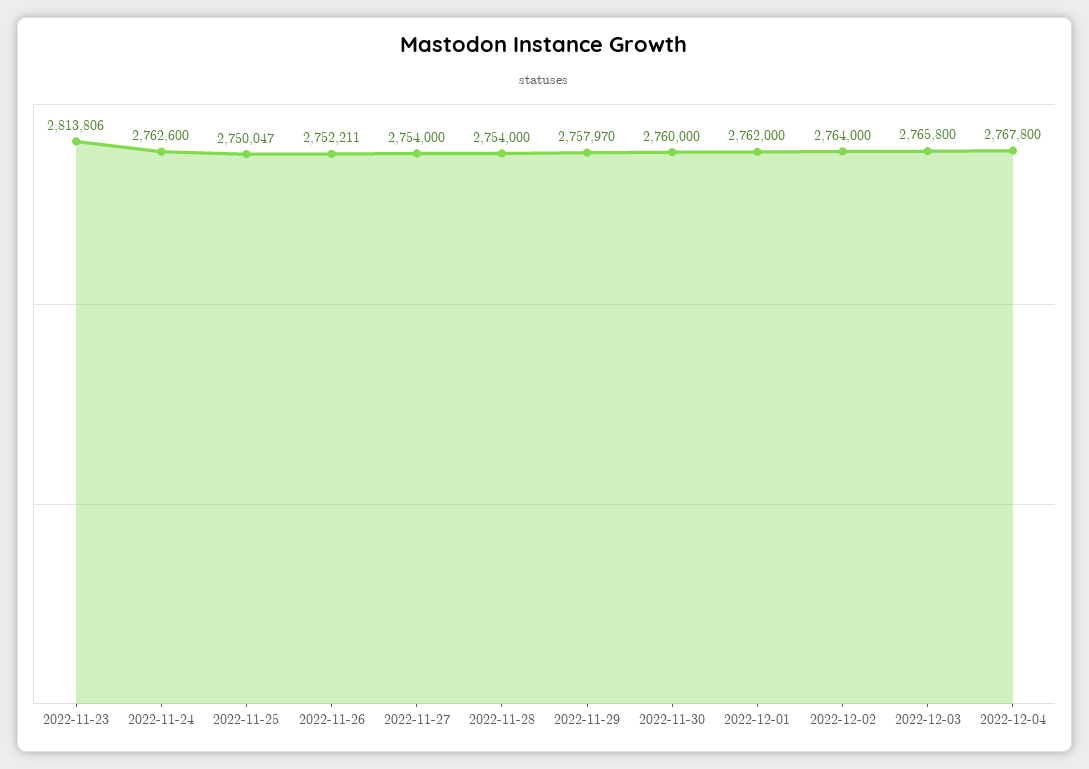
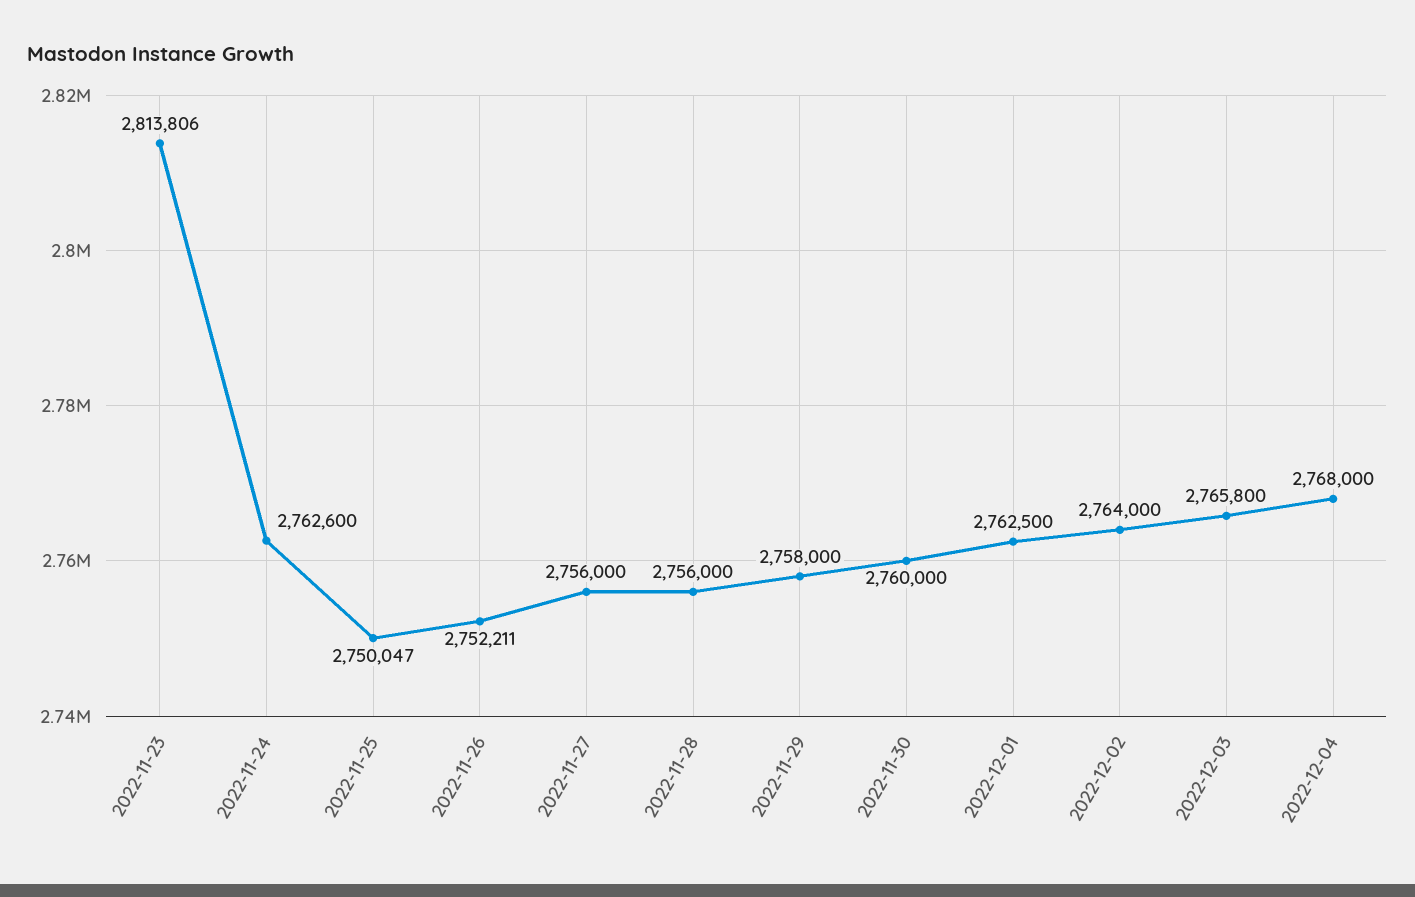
  {
    "2022-11-23": 2813806,
    "2022-11-24": 2762600,
    "2022-11-25": 2750047,
    "2022-11-26": 2752211,
-   "2022-11-27": 2754000,
+   "2022-11-27": 2756000,
-   "2022-11-28": 2754000,
+   "2022-11-28": 2756000,
-   "2022-11-29": 2757970,
+   "2022-11-29": 2758000,
    "2022-11-30": 2760000,
-   "2022-12-01": 2762000,
+   "2022-12-01": 2762500,
    "2022-12-02": 2764000,
    "2022-12-03": 2765800,
-   "2022-12-04": 2767800
+   "2022-12-04": 2768000
  }

